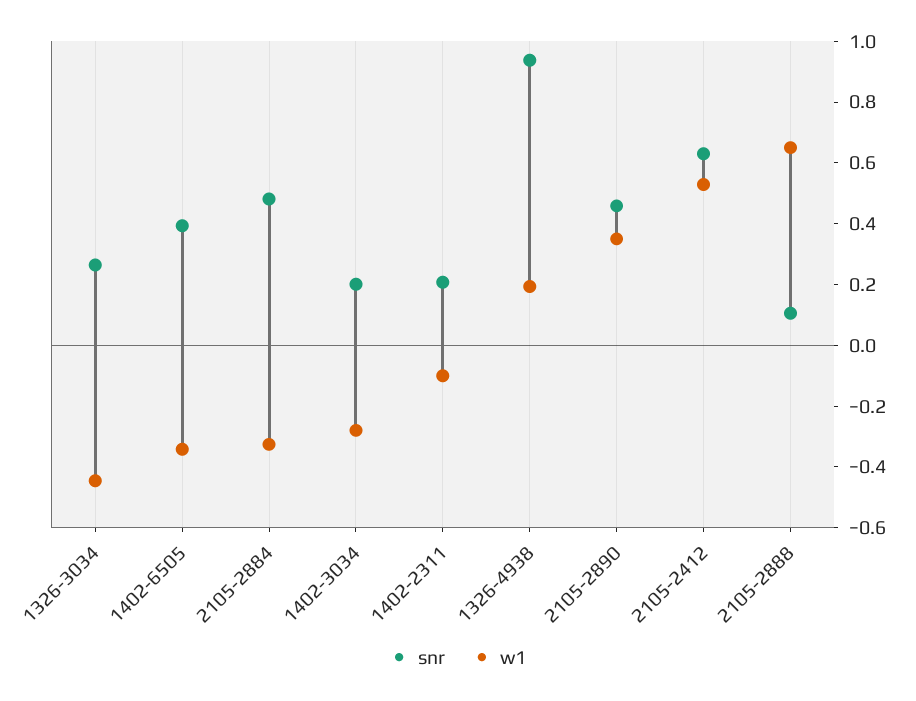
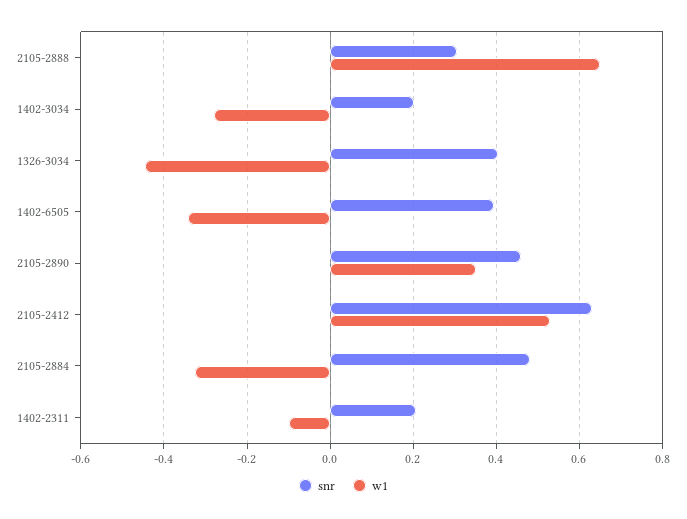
  {
    "snr": {
-     "1326-3034": 0.25,
+     "1326-3034": 0.4,
      "1402-6505": 0.4,
      "2105-2884": 0.48,
      "1402-3034": 0.2,
      "1402-2311": 0.2,
-     "1326-4938": 0.95,
      "2105-2890": 0.46,
      "2105-2412": 0.64,
-     "2105-2888": 0.1
+     "2105-2888": 0.3
    },
    "w1": {
      "1326-3034": -0.44,
      "1402-6505": -0.34,
      "2105-2884": -0.32,
      "1402-3034": -0.28,
      "1402-2311": -0.1,
-     "1326-4938": 0.2,
      "2105-2890": 0.36,
      "2105-2412": 0.52,
      "2105-2888": 0.66
    }
  }

